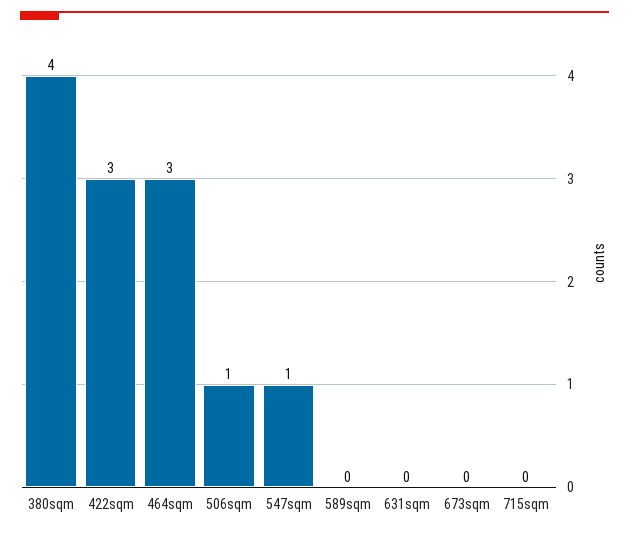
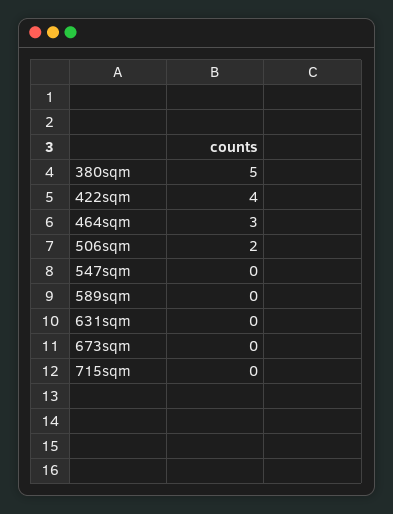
  {
-   "380sqm": 4,
+   "380sqm": 5,
-   "422sqm": 3,
+   "422sqm": 4,
    "464sqm": 3,
-   "506sqm": 1,
+   "506sqm": 2,
-   "547sqm": 1,
+   "547sqm": 0,
    "589sqm": 0,
    "631sqm": 0,
    "673sqm": 0,
    "715sqm": 0
  }

